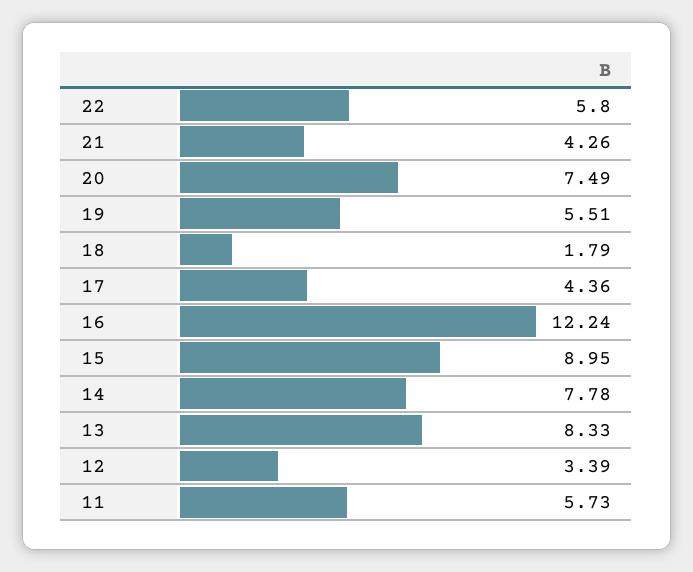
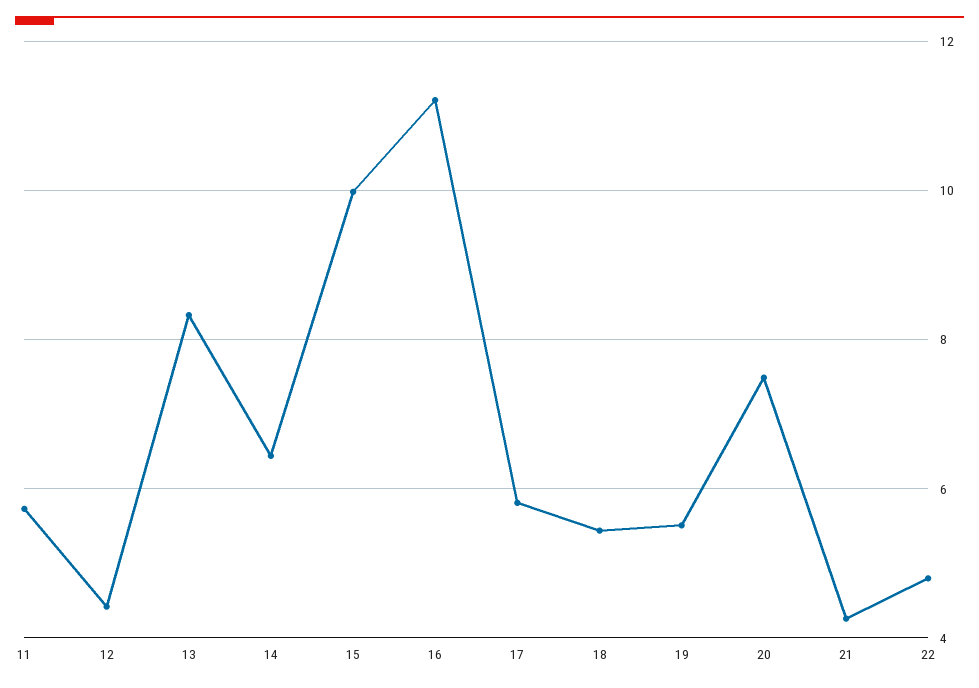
  {
-   "22": 5.8,
+   "22": 4.8,
    "21": 4.26,
    "20": 7.49,
    "19": 5.51,
-   "18": 1.79,
+   "18": 5.4,
-   "17": 4.36,
+   "17": 5.8,
-   "16": 12.24,
+   "16": 11.2,
-   "15": 8.95,
+   "15": 10,
-   "14": 7.78,
+   "14": 6.4,
    "13": 8.33,
-   "12": 3.39,
+   "12": 4.4,
    "11": 5.73
  }

